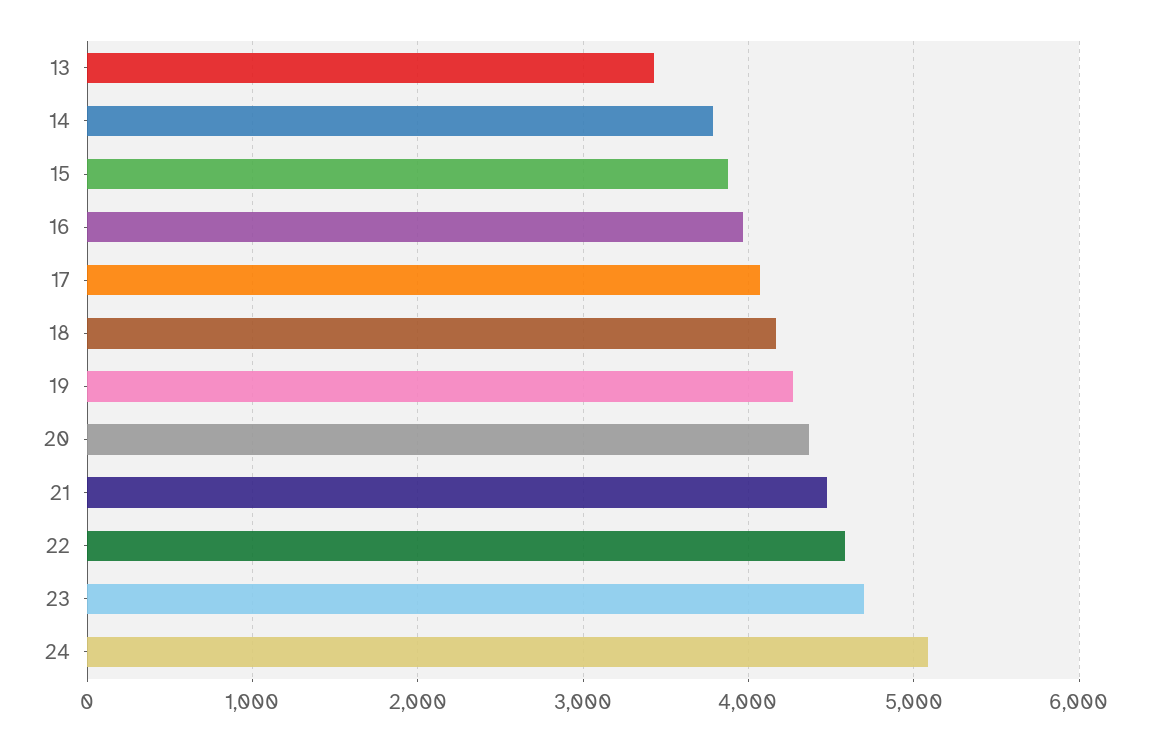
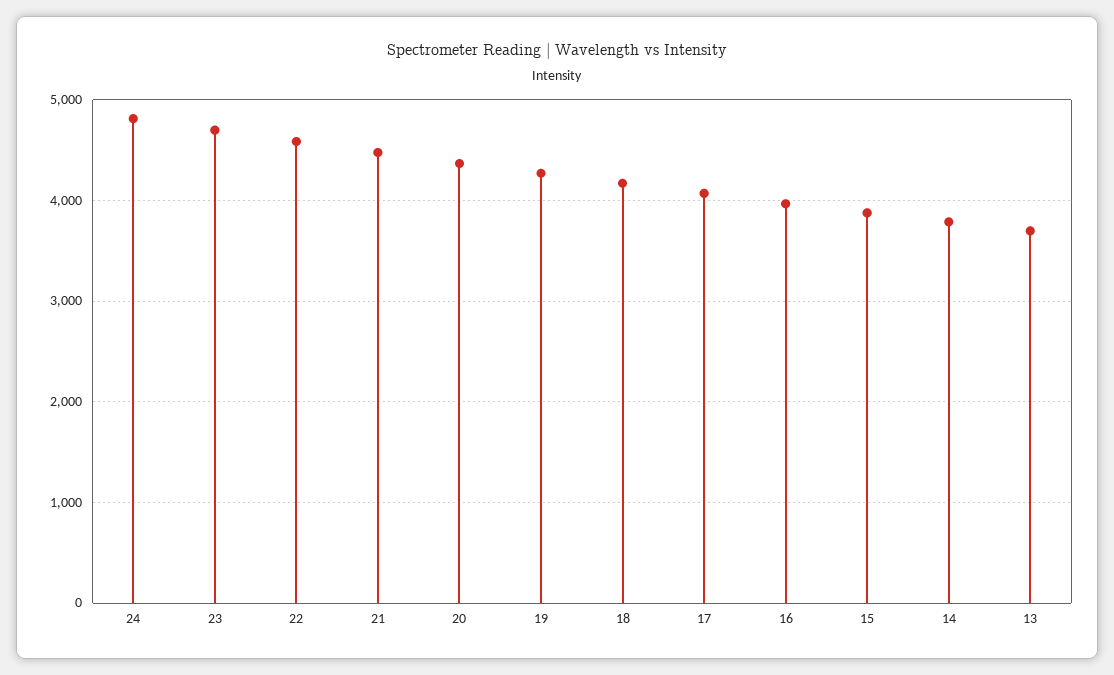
  {
-   "13": 3400,
+   "13": 3700,
    "14": 3800,
    "15": 3900,
    "16": 4000,
    "17": 4100,
    "18": 4200,
    "19": 4300,
    "20": 4400,
    "21": 4500,
    "22": 4600,
    "23": 4700,
-   "24": 5100
+   "24": 4800
  }

